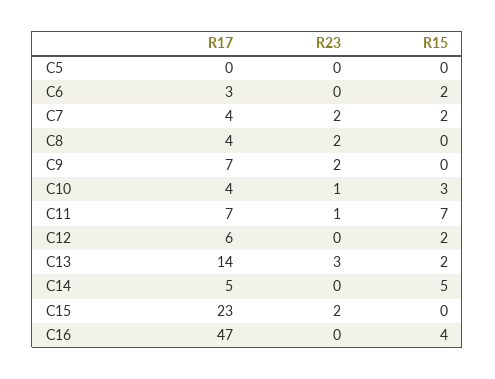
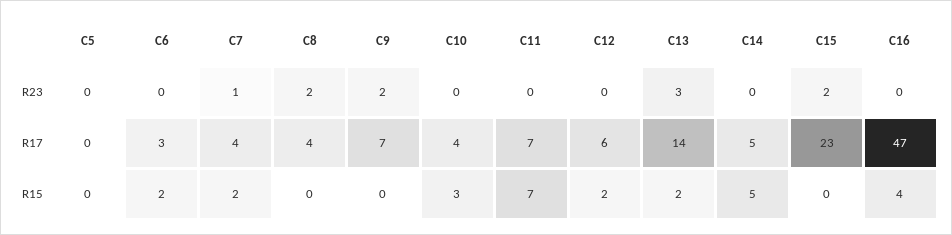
  {
    "R17": {
      "C5": 0,
      "C6": 3,
      "C7": 4,
      "C8": 4,
      "C9": 7,
      "C10": 4,
      "C11": 7,
      "C12": 6,
      "C13": 14,
      "C14": 5,
      "C15": 23,
      "C16": 47
    },
    "R23": {
      "C5": 0,
      "C6": 0,
-     "C7": 2,
+     "C7": 1,
      "C8": 2,
      "C9": 2,
-     "C10": 1,
+     "C10": 0,
-     "C11": 1,
+     "C11": 0,
      "C12": 0,
      "C13": 3,
      "C14": 0,
      "C15": 2,
      "C16": 0
    },
    "R15": {
      "C5": 0,
      "C6": 2,
      "C7": 2,
      "C8": 0,
      "C9": 0,
      "C10": 3,
      "C11": 7,
      "C12": 2,
      "C13": 2,
      "C14": 5,
      "C15": 0,
      "C16": 4
    }
  }

